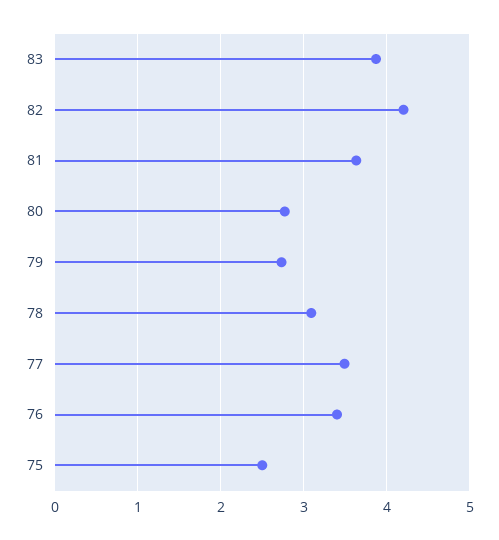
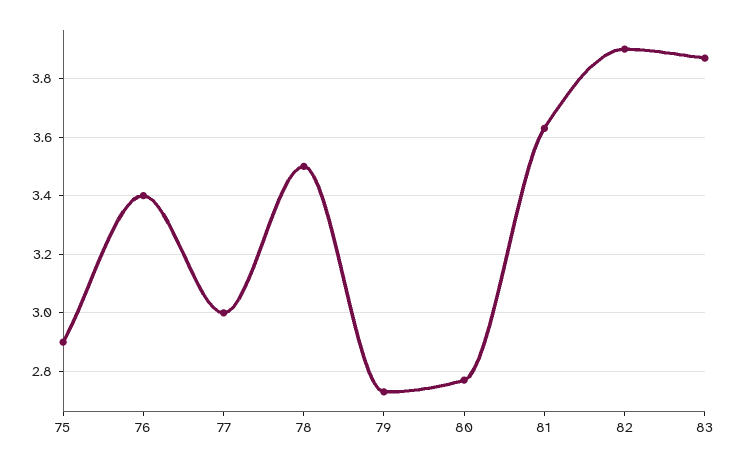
  {
    "83": 3.85,
-   "82": 4.2,
+   "82": 3.9,
    "81": 3.65,
    "80": 2.75,
    "79": 2.75,
-   "78": 3.1,
+   "78": 3.5,
-   "77": 3.5,
+   "77": 3,
    "76": 3.4,
-   "75": 2.5
+   "75": 2.9
  }

